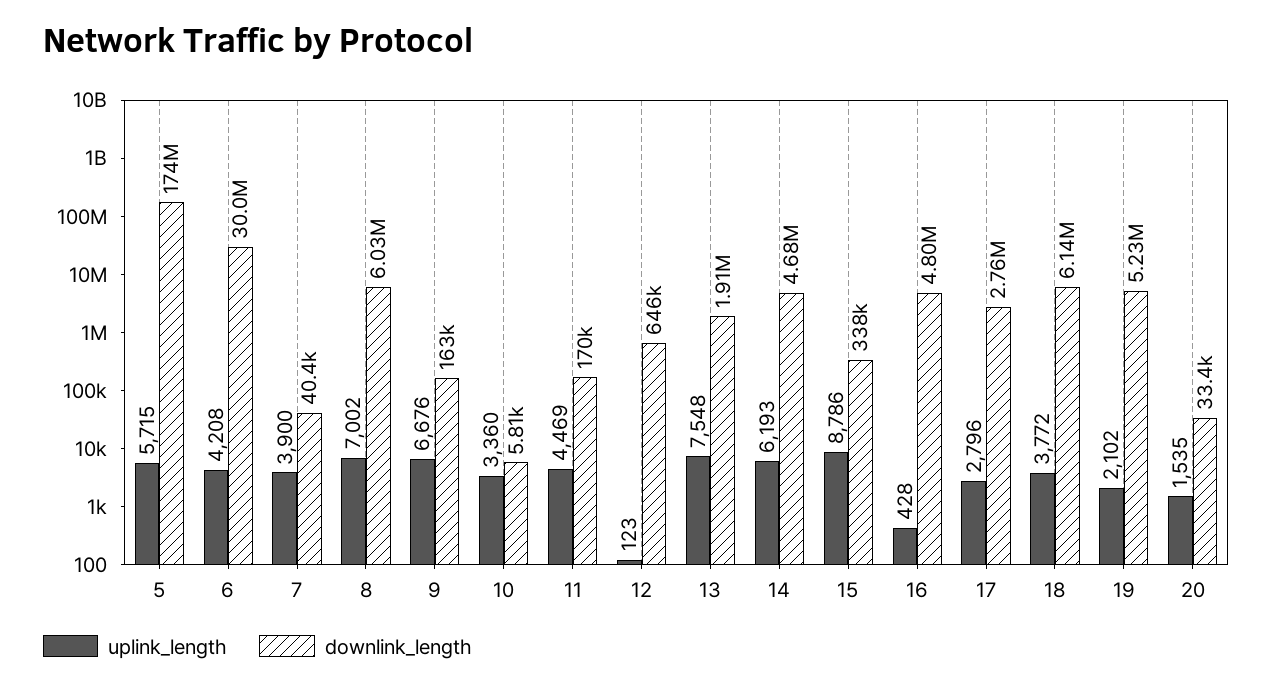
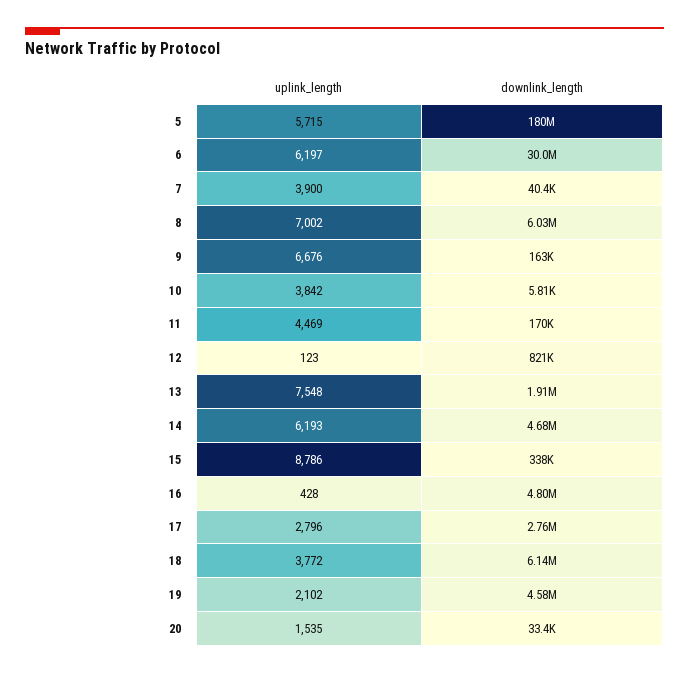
  {
    "uplink_length": {
      "5": 5715,
-     "6": 4208,
+     "6": 6197,
      "7": 3900,
      "8": 7002,
      "9": 6676,
-     "10": 3360,
+     "10": 3842,
      "11": 4469,
      "12": 123,
      "13": 7548,
      "14": 6193,
      "15": 8786,
      "16": 428,
      "17": 2796,
      "18": 3772,
      "19": 2102,
      "20": 1535
    },
    "downlink_length": {
-     "5": 174000000,
+     "5": 180000000,
      "6": 30000000,
      "7": 40400,
      "8": 6030000,
      "9": 163000,
      "10": 5810,
      "11": 170000,
-     "12": 646000,
+     "12": 821000,
      "13": 1910000,
      "14": 4680000,
      "15": 338000,
      "16": 4800000,
      "17": 2760000,
      "18": 6140000,
-     "19": 5230000,
+     "19": 4580000,
      "20": 33400
    }
  }

